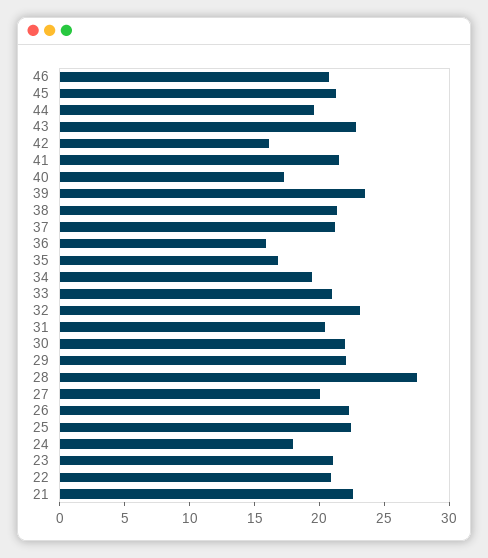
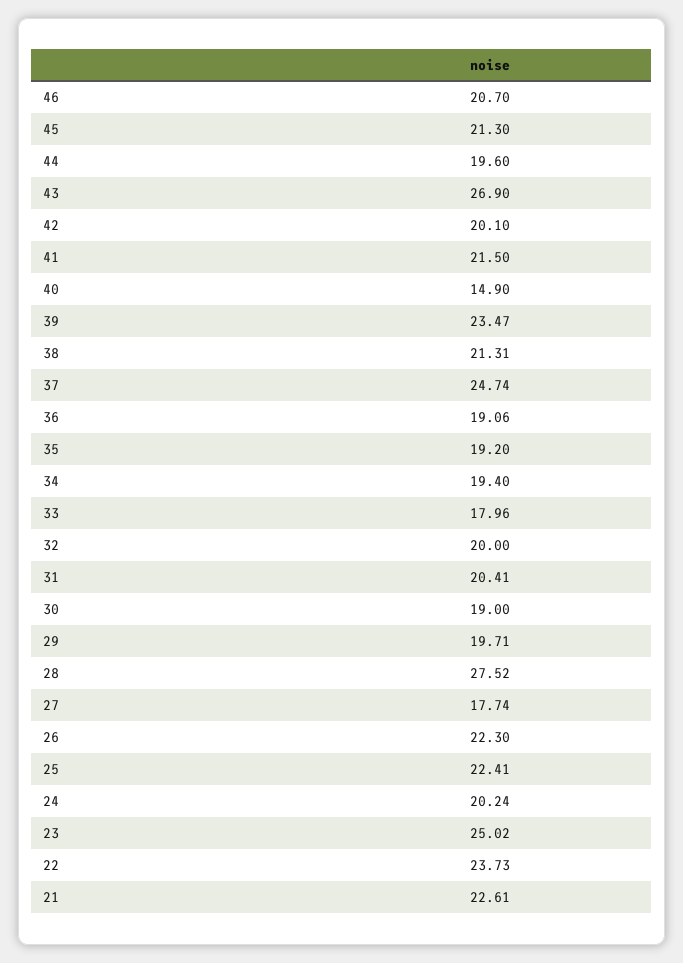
  {
    "46": 20.7,
    "45": 21.3,
    "44": 19.6,
-   "43": 23,
+   "43": 26.9,
-   "42": 16,
+   "42": 20.1,
    "41": 21.5,
-   "40": 17,
+   "40": 14.9,
    "39": 23.47,
    "38": 21.31,
-   "37": 21,
+   "37": 24.74,
-   "36": 16,
+   "36": 19.06,
-   "35": 17,
+   "35": 19.2,
    "34": 19.4,
-   "33": 21,
+   "33": 17.96,
-   "32": 23,
+   "32": 20,
    "31": 20.41,
-   "30": 22,
+   "30": 19,
-   "29": 22,
+   "29": 19.71,
    "28": 27.52,
-   "27": 20,
+   "27": 17.74,
    "26": 22.3,
    "25": 22.41,
-   "24": 18,
+   "24": 20.24,
-   "23": 21,
+   "23": 25.02,
-   "22": 21,
+   "22": 23.73,
    "21": 22.61
  }

